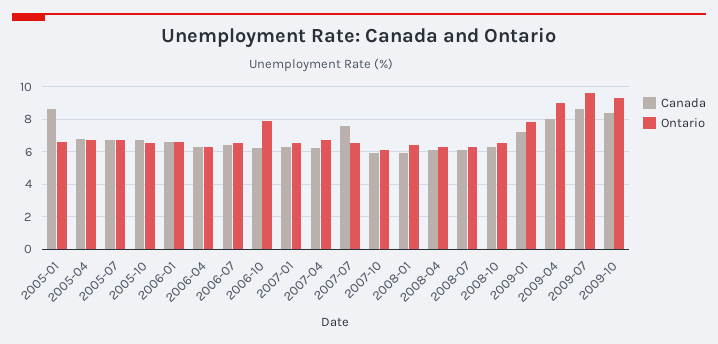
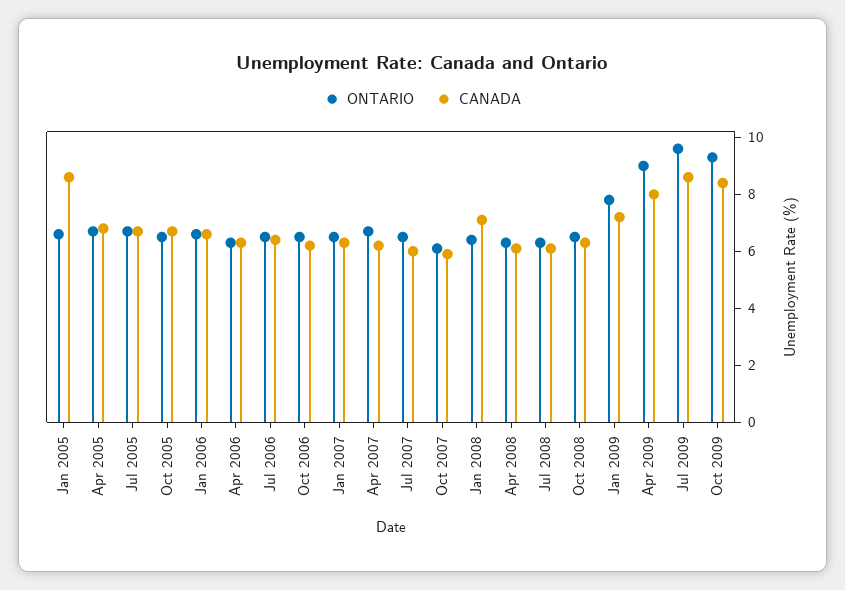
  {
    "Canada": {
      "2005-01": 8.5,
      "2005-04": 7,
      "2005-07": 6.5,
      "2005-10": 6.5,
      "2006-01": 6.5,
      "2006-04": 6.5,
      "2006-07": 6.5,
      "2006-10": 6,
      "2007-01": 6.5,
      "2007-04": 6,
-     "2007-07": 7.5,
+     "2007-07": 6,
      "2007-10": 6,
-     "2008-01": 6,
+     "2008-01": 7,
      "2008-04": 6,
      "2008-07": 6,
      "2008-10": 6.5,
      "2009-01": 7,
      "2009-04": 8,
      "2009-07": 8.5,
      "2009-10": 8.5
    },
    "Ontario": {
      "2005-01": 6.5,
      "2005-04": 6.5,
      "2005-07": 6.5,
      "2005-10": 6.5,
      "2006-01": 6.5,
      "2006-04": 6.5,
      "2006-07": 6.5,
-     "2006-10": 8,
+     "2006-10": 6.5,
      "2007-01": 6.5,
      "2007-04": 6.5,
      "2007-07": 6.5,
      "2007-10": 6,
      "2008-01": 6.5,
      "2008-04": 6.5,
      "2008-07": 6.5,
      "2008-10": 6.5,
      "2009-01": 8,
      "2009-04": 9,
      "2009-07": 9.5,
      "2009-10": 9.5
    }
  }

